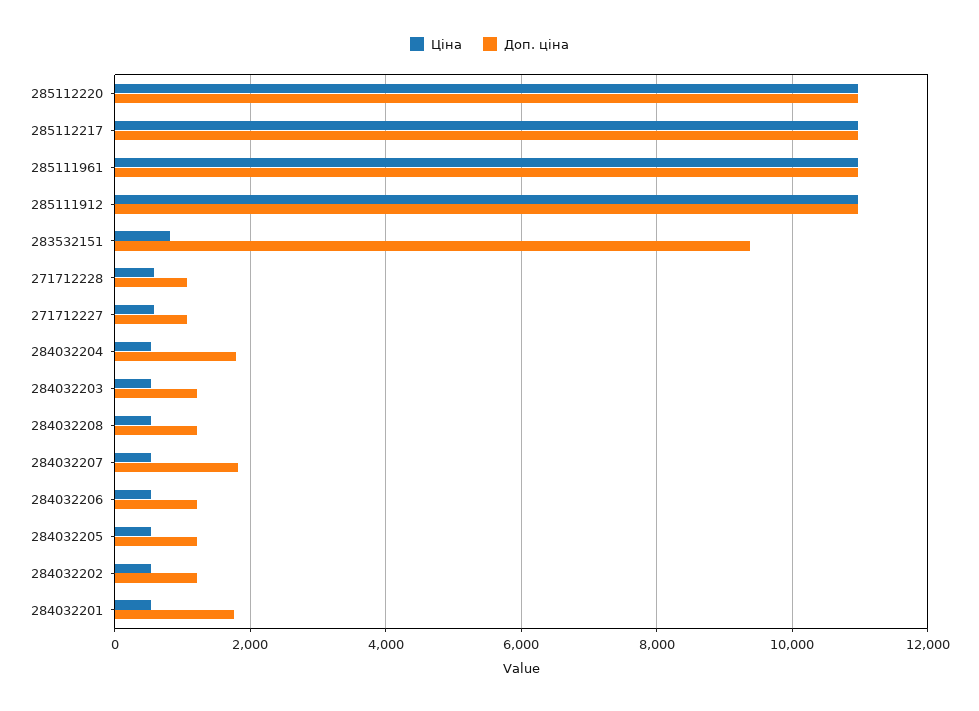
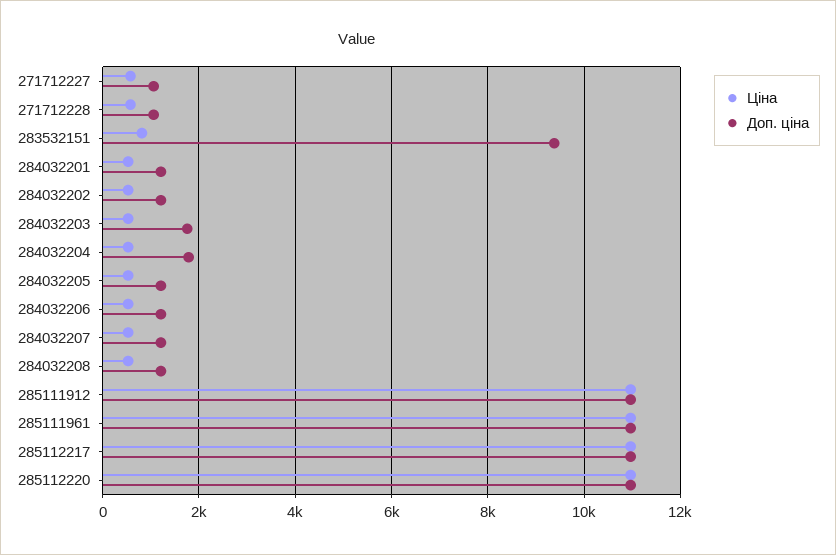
  {
    "Ціна": {
      "285112220": 11000,
      "285112217": 11000,
      "285111961": 11000,
      "285111912": 11000,
      "283532151": 800,
      "271712228": 600,
      "271712227": 600,
      "284032204": 600,
      "284032203": 600,
      "284032208": 600,
      "284032207": 600,
      "284032206": 600,
      "284032205": 600,
      "284032202": 600,
      "284032201": 600
    },
    "Доп. ціна": {
      "285112220": 11000,
      "285112217": 11000,
      "285111961": 11000,
      "285111912": 11000,
      "283532151": 9400,
      "271712228": 1000,
      "271712227": 1000,
      "284032204": 1800,
-     "284032203": 1200,
+     "284032203": 1800,
      "284032208": 1200,
-     "284032207": 1800,
+     "284032207": 1200,
      "284032206": 1200,
      "284032205": 1200,
      "284032202": 1200,
-     "284032201": 1800
+     "284032201": 1200
    }
  }

